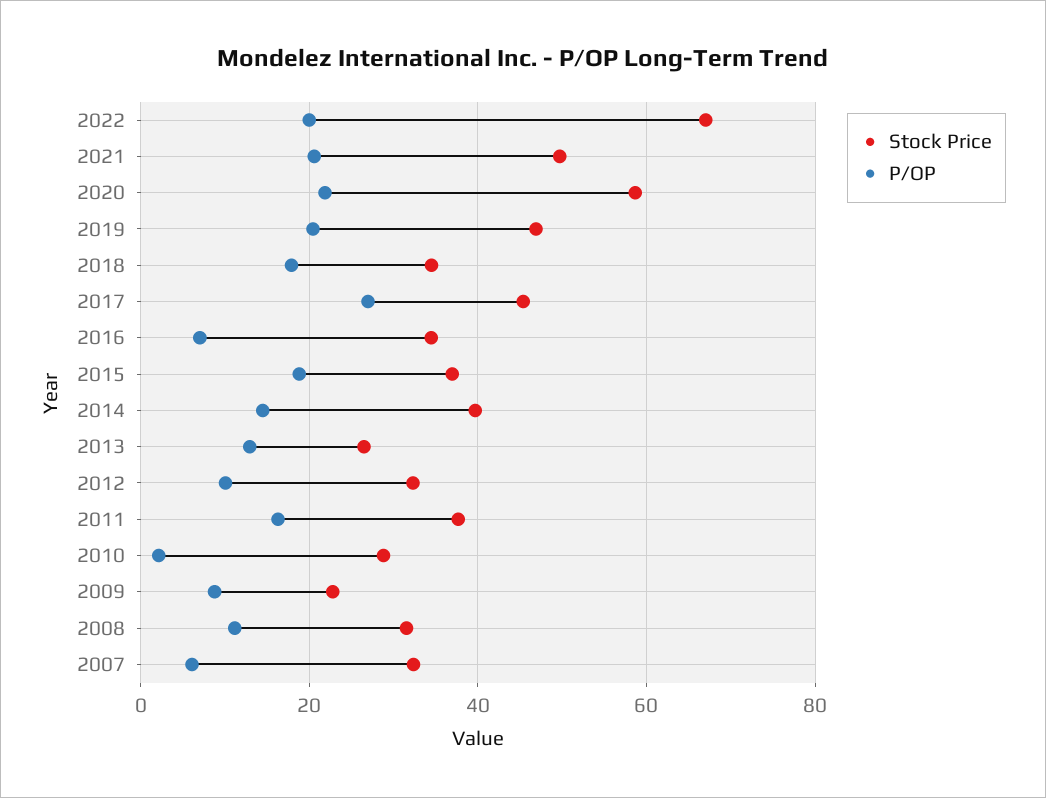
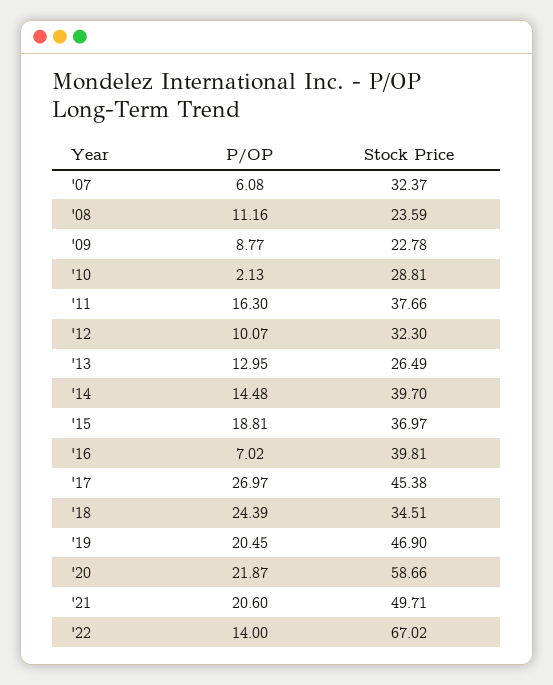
  {
    "Stock Price": {
      "2022": 67.02,
      "2021": 49.71,
      "2020": 58.66,
      "2019": 46.9,
      "2018": 34.51,
      "2017": 45.38,
-     "2016": 34,
+     "2016": 39.81,
      "2015": 36.97,
      "2014": 39.7,
      "2013": 26.49,
      "2012": 32.3,
      "2011": 37.66,
      "2010": 28.81,
      "2009": 22.78,
-     "2008": 32,
+     "2008": 23.59,
      "2007": 32.37
    },
    "P/OP": {
-     "2022": 20,
+     "2022": 14,
      "2021": 20.6,
      "2020": 21.87,
      "2019": 20.45,
-     "2018": 18,
+     "2018": 24.39,
      "2017": 26.97,
      "2016": 7.02,
      "2015": 18.81,
      "2014": 14.48,
      "2013": 12.95,
      "2012": 10.07,
      "2011": 16.3,
      "2010": 2.13,
      "2009": 8.77,
      "2008": 11.16,
      "2007": 6.08
    }
  }

